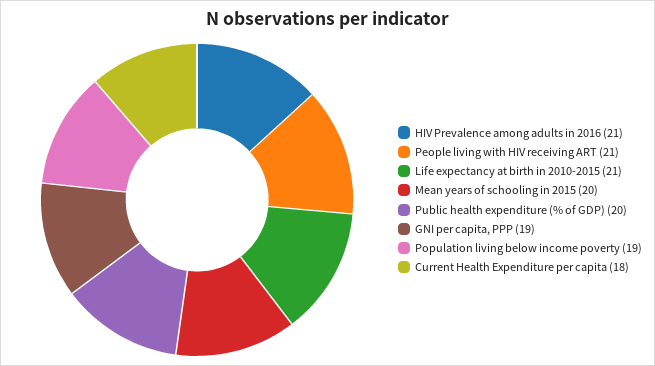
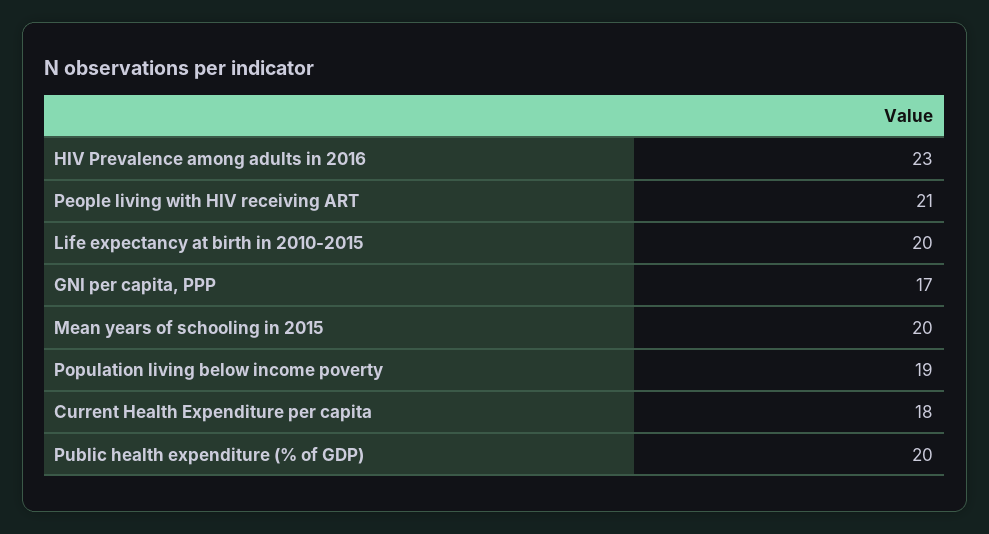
  {
-   "HIV Prevalence among adults in 2016": 21,
+   "HIV Prevalence among adults in 2016": 23,
    "People living with HIV receiving ART": 21,
-   "Life expectancy at birth in 2010-2015": 21,
+   "Life expectancy at birth in 2010-2015": 20,
    "Mean years of schooling in 2015": 20,
    "Public health expenditure (% of GDP)": 20,
-   "GNI per capita, PPP": 19,
+   "GNI per capita, PPP": 17,
    "Population living below income poverty": 19,
    "Current Health Expenditure per capita": 18
  }

